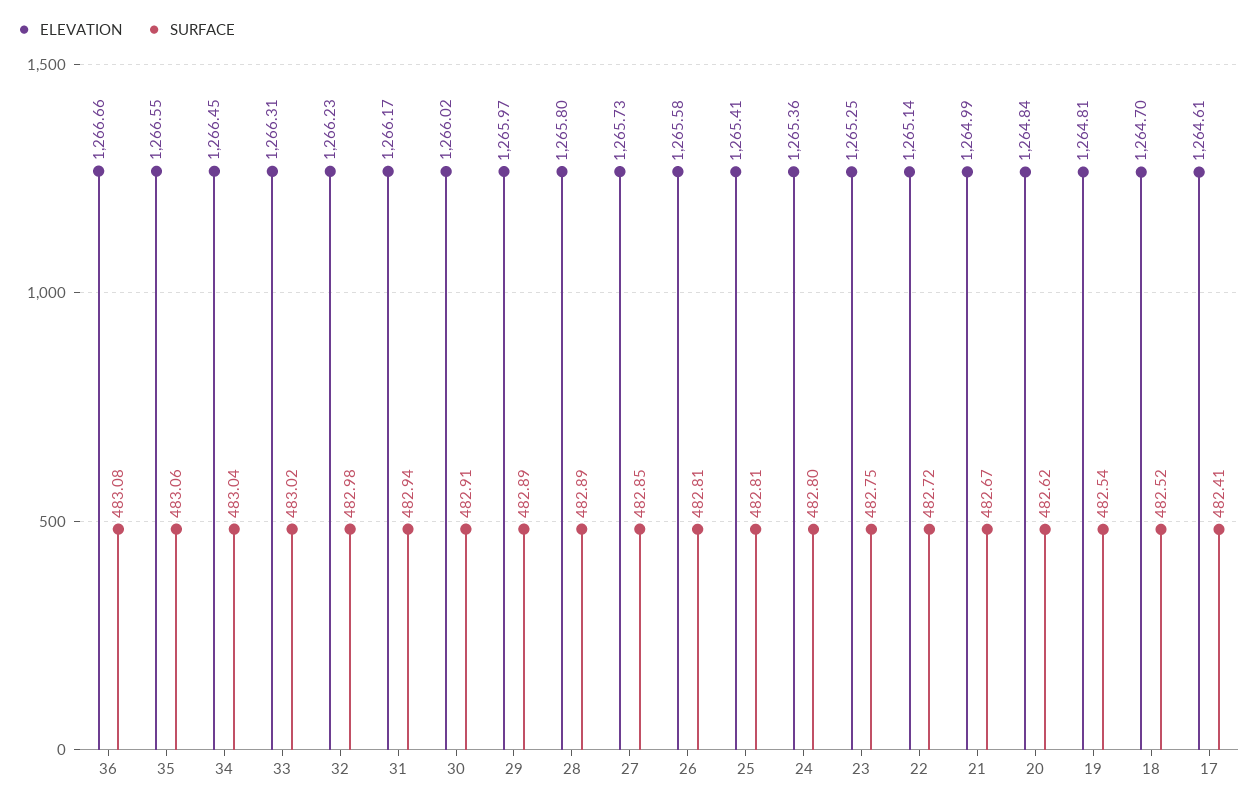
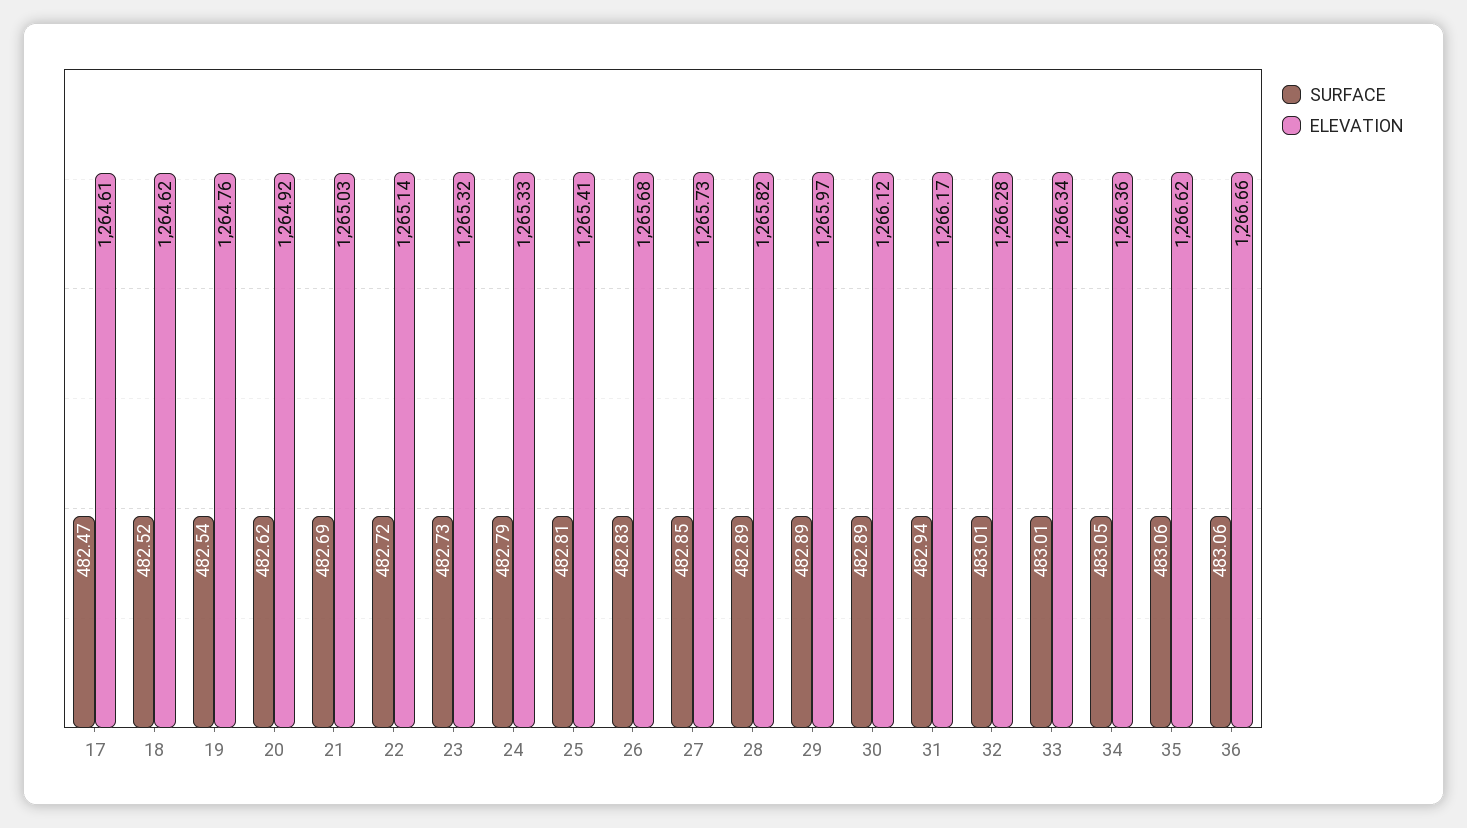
  {
    "ELEVATION": {
      "36": 1266.66,
-     "35": 1266.55,
+     "35": 1266.62,
-     "34": 1266.45,
+     "34": 1266.36,
-     "33": 1266.31,
+     "33": 1266.34,
-     "32": 1266.23,
+     "32": 1266.28,
      "31": 1266.17,
-     "30": 1266.02,
+     "30": 1266.12,
      "29": 1265.97,
-     "28": 1265.8,
+     "28": 1265.82,
      "27": 1265.73,
-     "26": 1265.58,
+     "26": 1265.68,
      "25": 1265.41,
-     "24": 1265.36,
+     "24": 1265.33,
-     "23": 1265.25,
+     "23": 1265.32,
      "22": 1265.14,
-     "21": 1264.99,
+     "21": 1265.03,
-     "20": 1264.84,
+     "20": 1264.92,
-     "19": 1264.81,
+     "19": 1264.76,
-     "18": 1264.7,
+     "18": 1264.62,
      "17": 1264.61
    },
    "SURFACE": {
-     "36": 483.08,
+     "36": 483.06,
      "35": 483.06,
-     "34": 483.04,
+     "34": 483.05,
-     "33": 483.02,
+     "33": 483.01,
-     "32": 482.98,
+     "32": 483.01,
      "31": 482.94,
-     "30": 482.91,
+     "30": 482.89,
      "29": 482.89,
      "28": 482.89,
      "27": 482.85,
-     "26": 482.81,
+     "26": 482.83,
      "25": 482.81,
-     "24": 482.8,
+     "24": 482.79,
-     "23": 482.75,
+     "23": 482.73,
      "22": 482.72,
-     "21": 482.67,
+     "21": 482.69,
      "20": 482.62,
      "19": 482.54,
      "18": 482.52,
-     "17": 482.41
+     "17": 482.47
    }
  }

